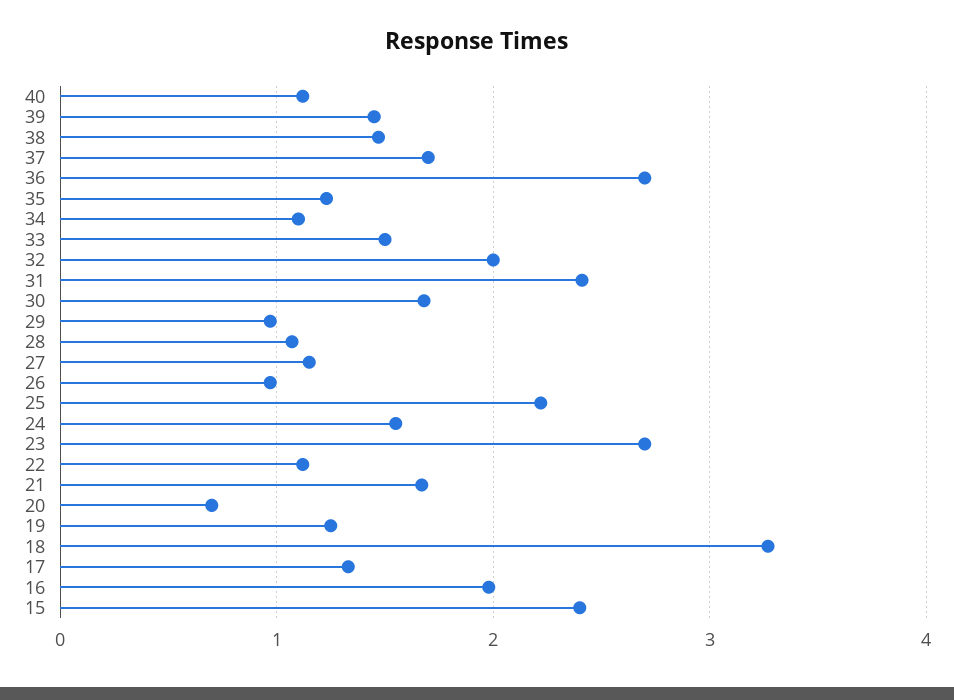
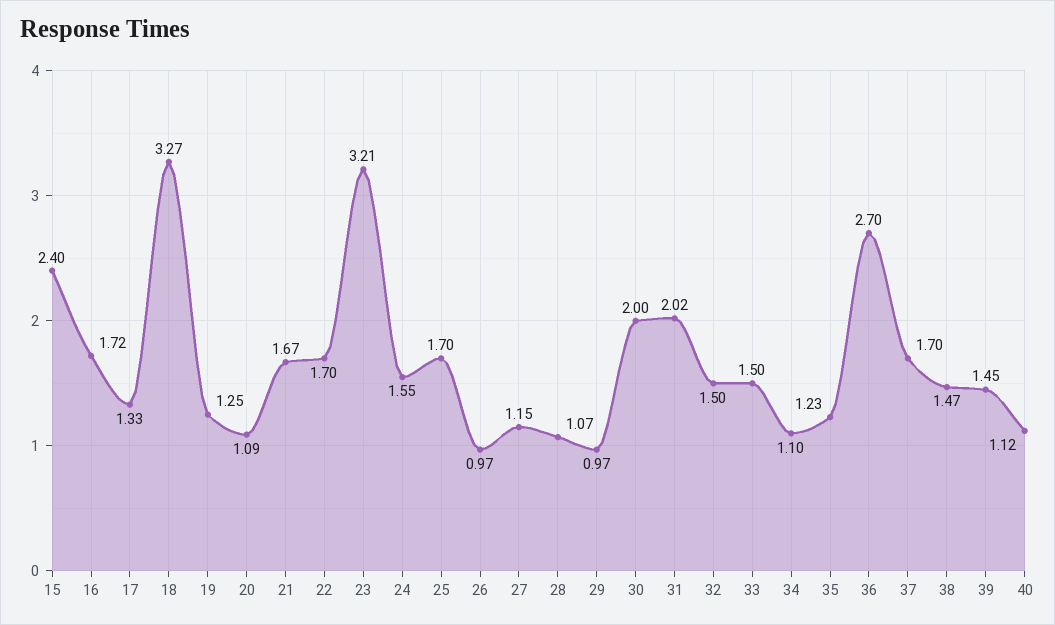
  {
    "40": 1.12,
    "39": 1.45,
    "38": 1.47,
    "37": 1.7,
    "36": 2.7,
    "35": 1.23,
    "34": 1.1,
    "33": 1.5,
-   "32": 2,
+   "32": 1.5,
-   "31": 2.4,
+   "31": 2.02,
-   "30": 1.7,
+   "30": 2,
    "29": 0.97,
    "28": 1.07,
    "27": 1.15,
    "26": 0.97,
-   "25": 2.2,
+   "25": 1.7,
    "24": 1.55,
-   "23": 2.7,
+   "23": 3.21,
-   "22": 1.1,
+   "22": 1.7,
    "21": 1.67,
-   "20": 0.7,
+   "20": 1.09,
    "19": 1.25,
    "18": 3.27,
    "17": 1.33,
-   "16": 2,
+   "16": 1.72,
    "15": 2.4
  }

